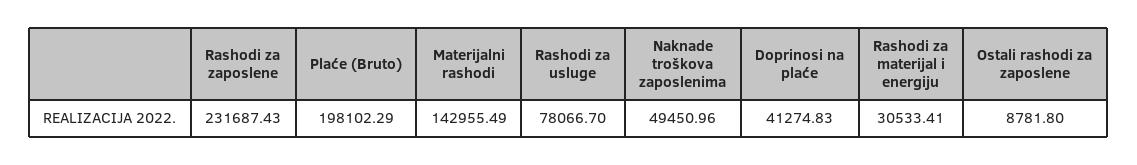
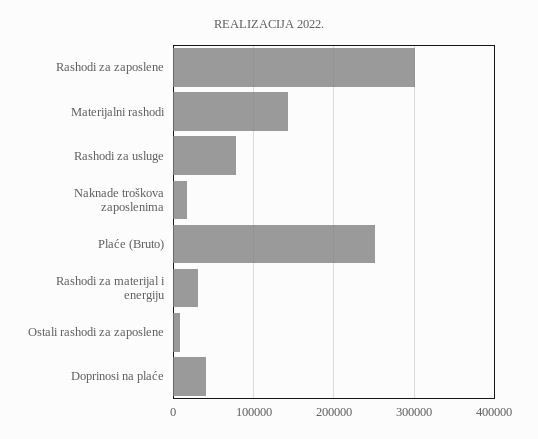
  {
-   "Rashodi za zaposlene": 231687.43,
+   "Rashodi za zaposlene": 300000,
-   "Plaće (Bruto)": 198102.29,
+   "Plaće (Bruto)": 250000,
    "Materijalni rashodi": 142955.49,
    "Rashodi za usluge": 78066.7,
-   "Naknade troškova zaposlenima": 49450.96,
+   "Naknade troškova zaposlenima": 20000,
    "Doprinosi na plaće": 41274.83,
    "Rashodi za materijal i energiju": 30533.41,
    "Ostali rashodi za zaposlene": 8781.8
  }

